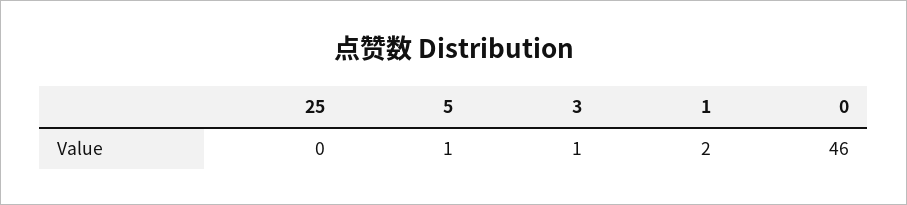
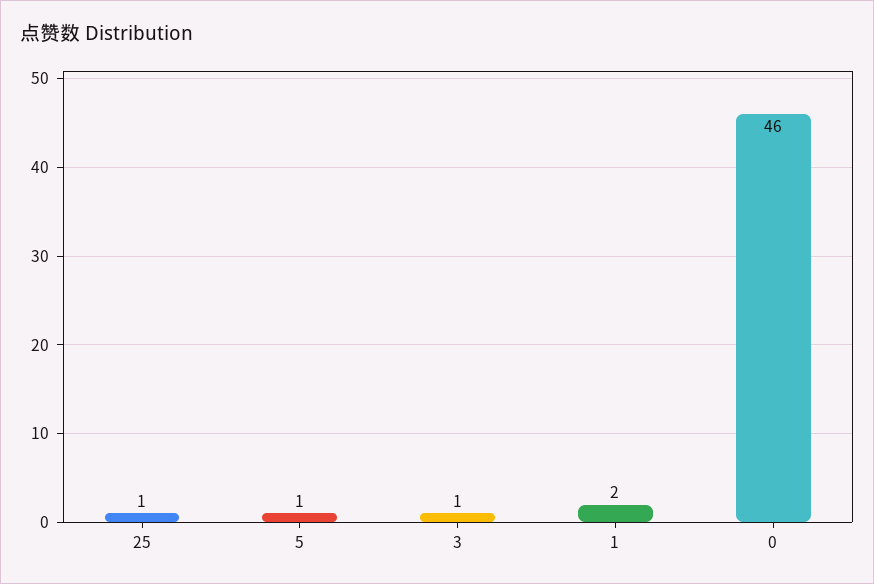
  {
-   "25": 0,
+   "25": 1,
    "5": 1,
    "3": 1,
    "1": 2,
    "0": 46
  }

